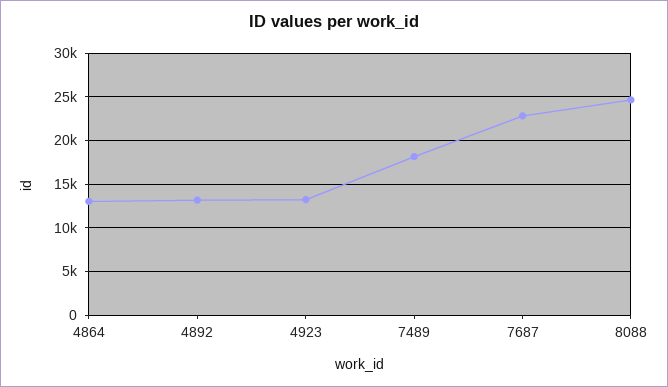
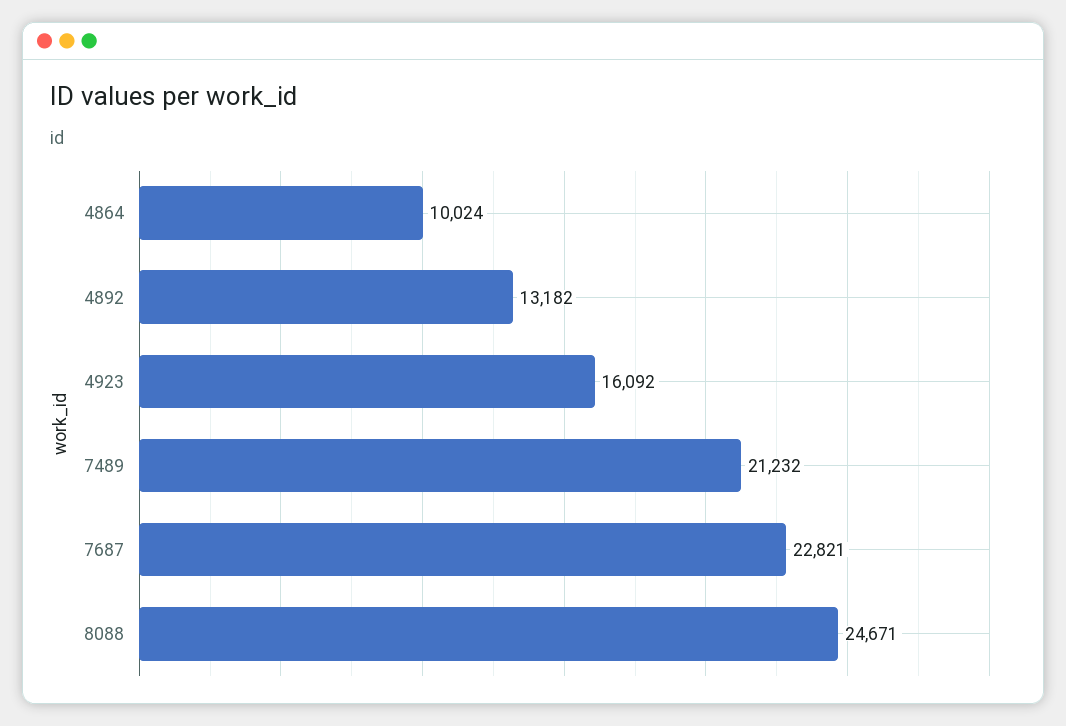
  {
-   "4864": 13000,
+   "4864": 10024,
    "4892": 13182,
-   "4923": 13000,
+   "4923": 16092,
-   "7489": 18000,
+   "7489": 21232,
    "7687": 22821,
    "8088": 24671
  }

